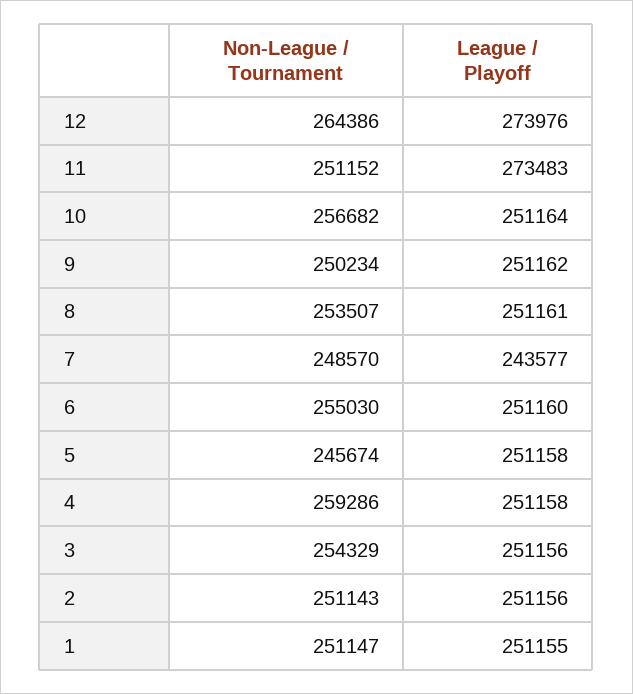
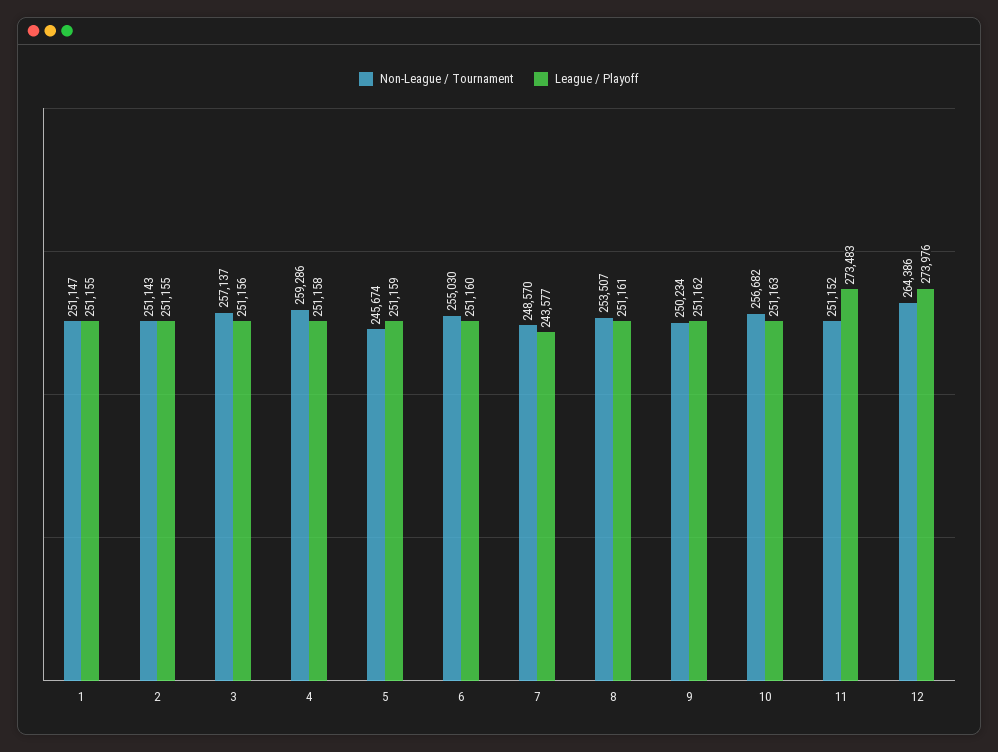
  {
    "Non-League / Tournament": {
      "12": 264386,
      "11": 251152,
      "10": 256682,
      "9": 250234,
      "8": 253507,
      "7": 248570,
      "6": 255030,
      "5": 245674,
      "4": 259286,
-     "3": 254329,
+     "3": 257137,
      "2": 251143,
      "1": 251147
    },
    "League / Playoff": {
      "12": 273976,
      "11": 273483,
-     "10": 251164,
+     "10": 251163,
      "9": 251162,
      "8": 251161,
      "7": 243577,
      "6": 251160,
-     "5": 251158,
+     "5": 251159,
      "4": 251158,
      "3": 251156,
-     "2": 251156,
+     "2": 251155,
      "1": 251155
    }
  }

